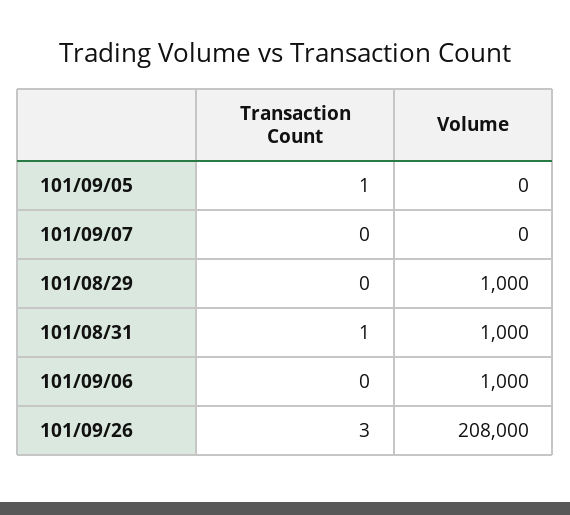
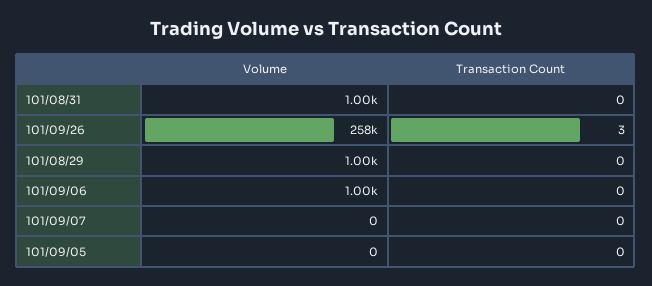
  {
    "Transaction Count": {
-     "101/09/05": 1,
+     "101/09/05": 0,
      "101/09/07": 0,
      "101/08/29": 0,
-     "101/08/31": 1,
+     "101/08/31": 0,
      "101/09/06": 0,
      "101/09/26": 3
    },
    "Volume": {
      "101/09/05": 0,
      "101/09/07": 0,
      "101/08/29": 1000,
      "101/08/31": 1000,
      "101/09/06": 1000,
-     "101/09/26": 208000
+     "101/09/26": 258000
    }
  }

